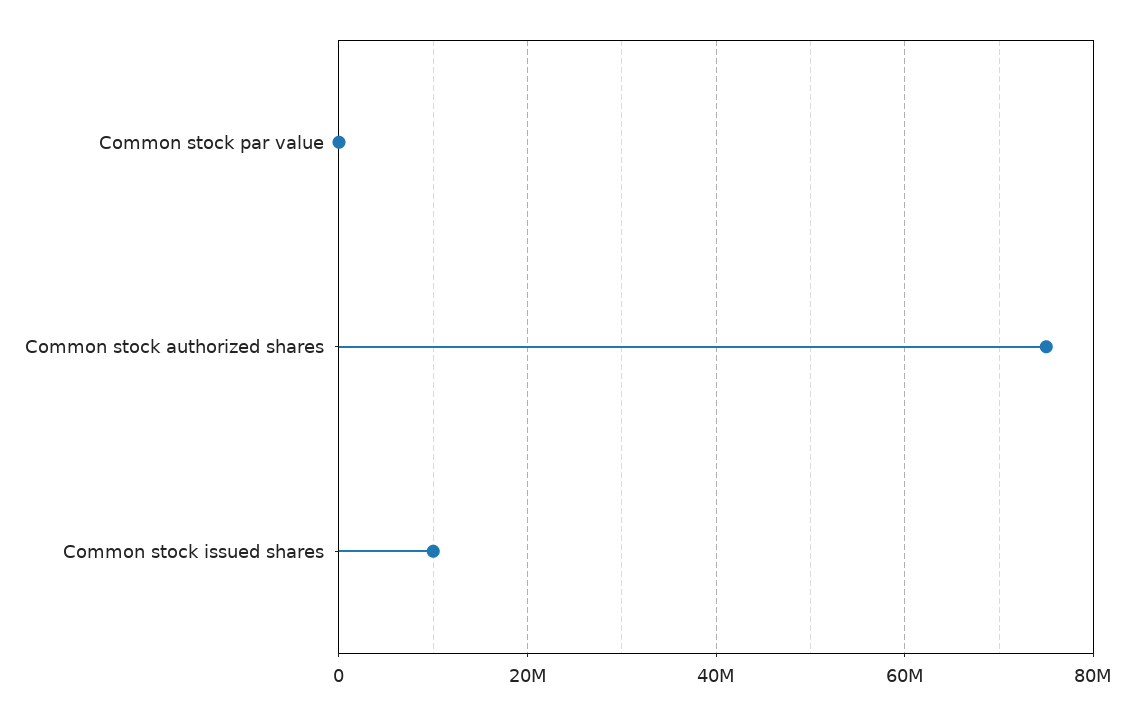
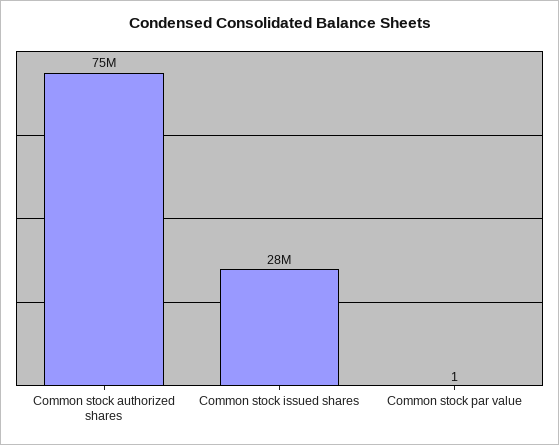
  {
    "Common stock par value": 1,
    "Common stock authorized shares": 75000000,
-   "Common stock issued shares": 10000000
+   "Common stock issued shares": 28000000
  }

